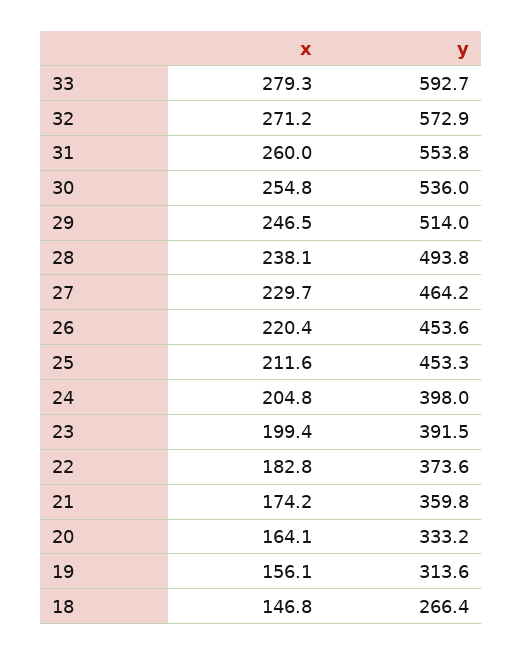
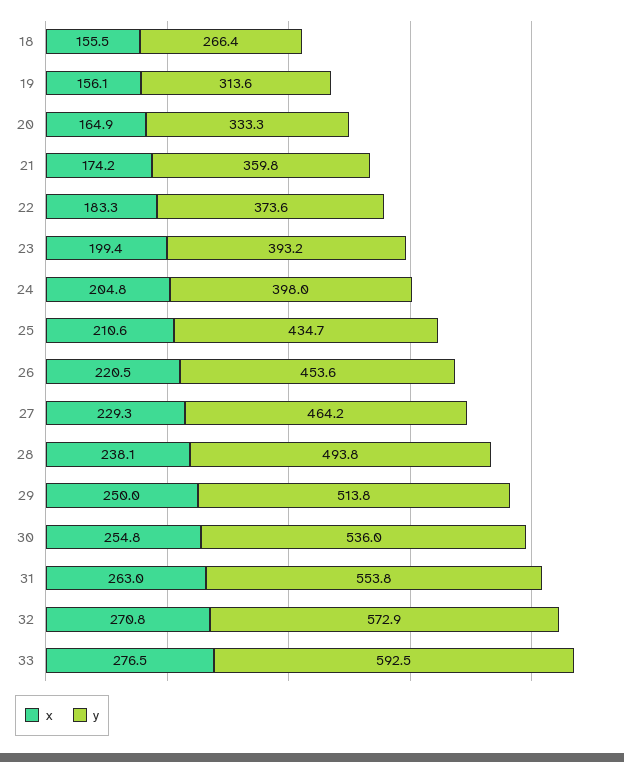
  {
    "x": {
-     "33": 279.3,
+     "33": 276.5,
-     "32": 271.2,
+     "32": 270.8,
-     "31": 260,
+     "31": 263,
      "30": 254.8,
-     "29": 246.5,
+     "29": 250,
      "28": 238.1,
-     "27": 229.7,
+     "27": 229.3,
-     "26": 220.4,
+     "26": 220.5,
-     "25": 211.6,
+     "25": 210.6,
      "24": 204.8,
      "23": 199.4,
-     "22": 182.8,
+     "22": 183.3,
      "21": 174.2,
-     "20": 164.1,
+     "20": 164.9,
      "19": 156.1,
-     "18": 146.8
+     "18": 155.5
    },
    "y": {
-     "33": 592.7,
+     "33": 592.5,
      "32": 572.9,
      "31": 553.8,
      "30": 536,
-     "29": 514,
+     "29": 513.8,
      "28": 493.8,
      "27": 464.2,
      "26": 453.6,
-     "25": 453.3,
+     "25": 434.7,
      "24": 398,
-     "23": 391.5,
+     "23": 393.2,
      "22": 373.6,
      "21": 359.8,
-     "20": 333.2,
+     "20": 333.3,
      "19": 313.6,
      "18": 266.4
    }
  }

